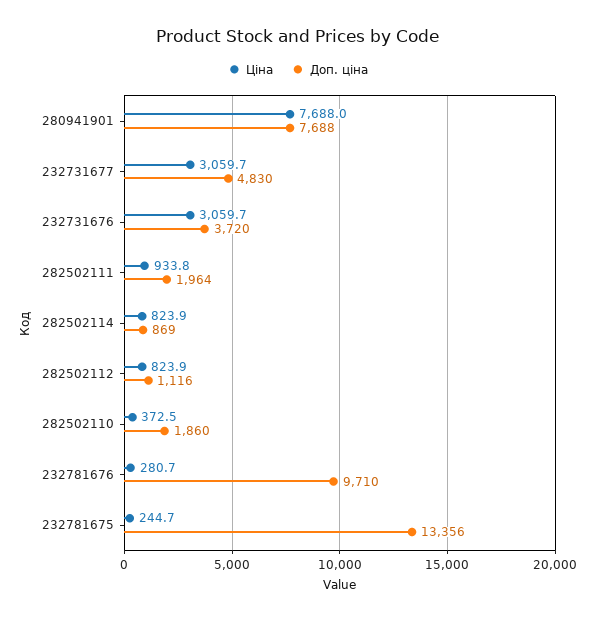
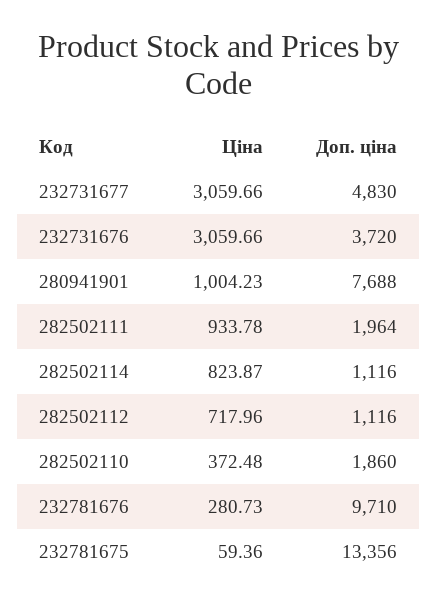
  {
    "Ціна": {
-     "280941901": 7688,
+     "280941901": 1004.23,
      "232731677": 3059.66,
      "232731676": 3059.66,
      "282502111": 933.78,
      "282502114": 823.87,
-     "282502112": 823.9,
+     "282502112": 717.96,
      "282502110": 372.48,
      "232781676": 280.73,
-     "232781675": 244.7
+     "232781675": 59.36
    },
    "Доп. ціна": {
      "280941901": 7688,
      "232731677": 4830,
      "232731676": 3720,
      "282502111": 1964,
-     "282502114": 869,
+     "282502114": 1116,
      "282502112": 1116,
      "282502110": 1860,
      "232781676": 9710,
      "232781675": 13356
    }
  }

